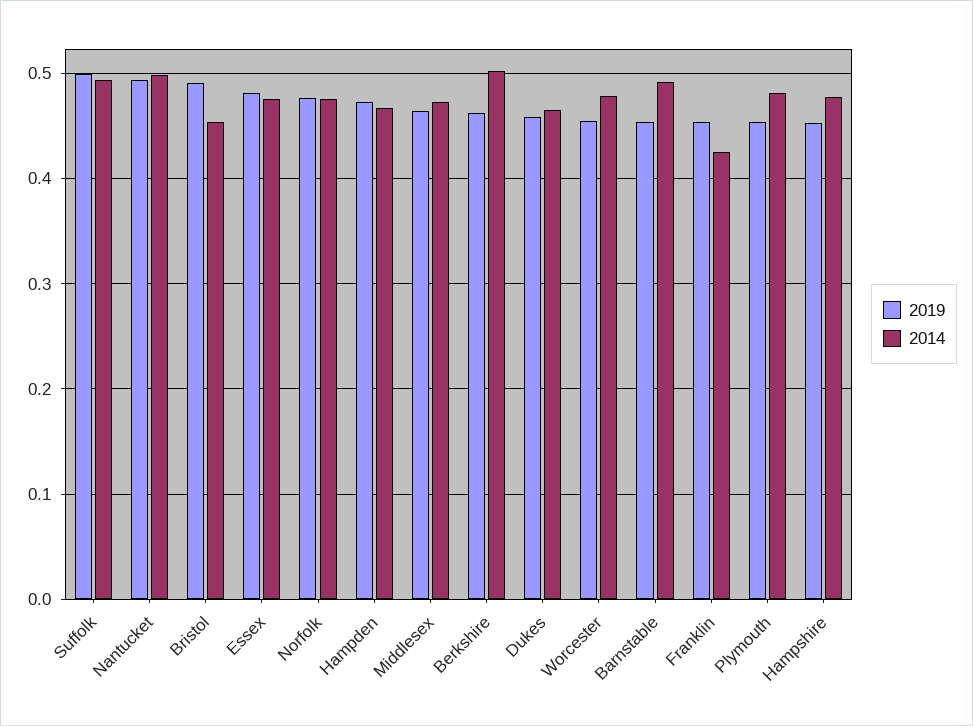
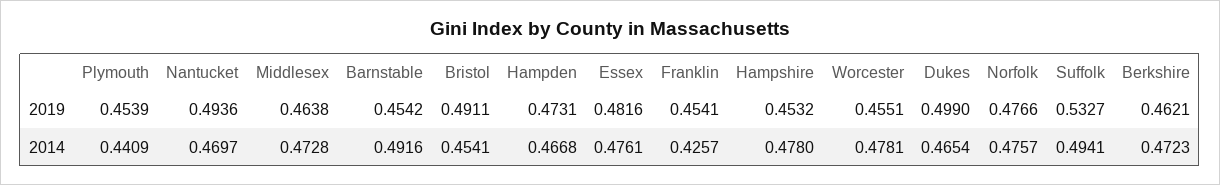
  {
    "2019": {
-     "Suffolk": 0.5,
+     "Suffolk": 0.5327,
      "Nantucket": 0.4936,
      "Bristol": 0.4911,
      "Essex": 0.4816,
      "Norfolk": 0.4766,
      "Hampden": 0.4731,
      "Middlesex": 0.4638,
      "Berkshire": 0.4621,
-     "Dukes": 0.46,
+     "Dukes": 0.499,
      "Worcester": 0.4551,
      "Barnstable": 0.4542,
      "Franklin": 0.4541,
      "Plymouth": 0.4539,
      "Hampshire": 0.4532
    },
    "2014": {
      "Suffolk": 0.4941,
-     "Nantucket": 0.5,
+     "Nantucket": 0.4697,
      "Bristol": 0.4541,
      "Essex": 0.4761,
      "Norfolk": 0.4757,
      "Hampden": 0.4668,
      "Middlesex": 0.4728,
-     "Berkshire": 0.5,
+     "Berkshire": 0.4723,
      "Dukes": 0.4654,
      "Worcester": 0.4781,
      "Barnstable": 0.4916,
      "Franklin": 0.4257,
-     "Plymouth": 0.48,
+     "Plymouth": 0.4409,
      "Hampshire": 0.478
    }
  }

